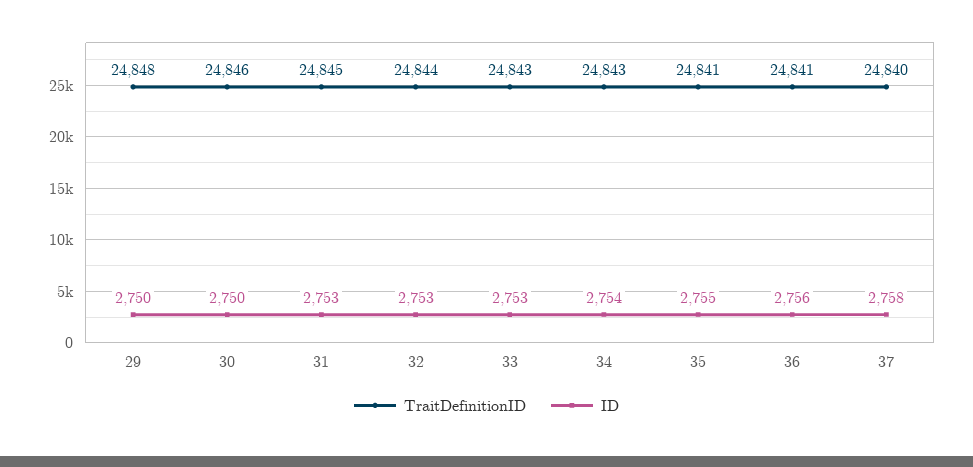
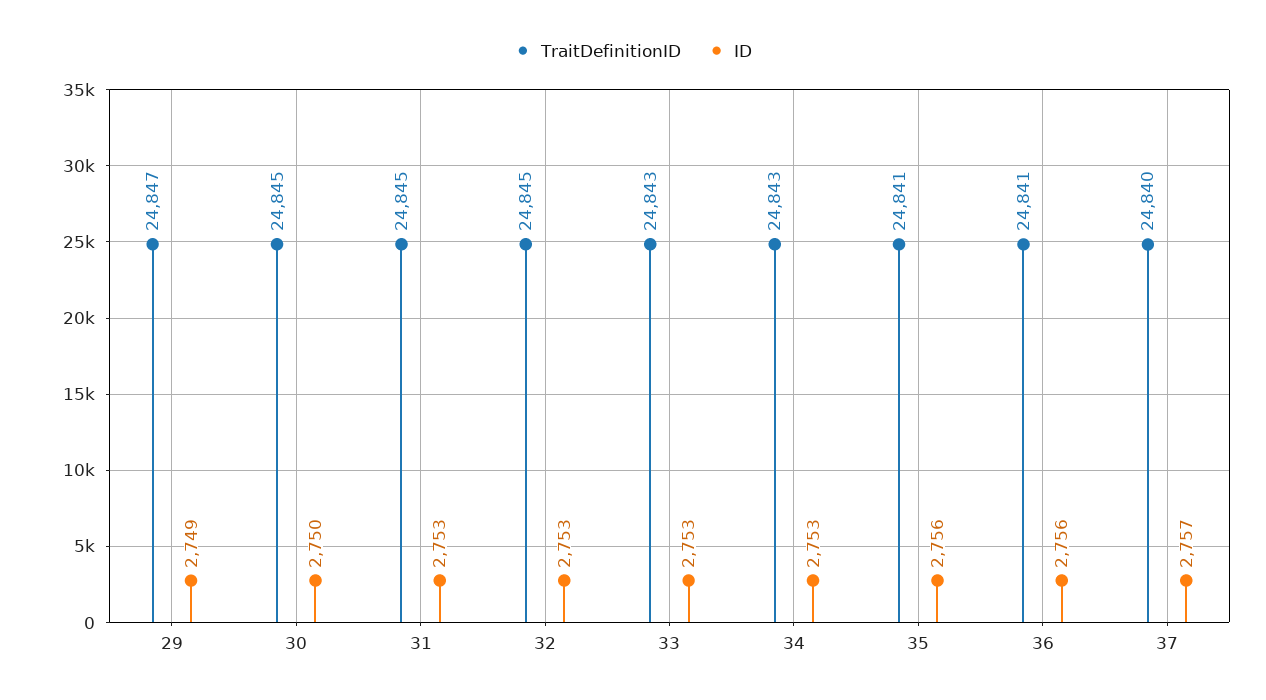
  {
    "TraitDefinitionID": {
-     "29": 24848,
+     "29": 24847,
-     "30": 24846,
+     "30": 24845,
      "31": 24845,
-     "32": 24844,
+     "32": 24845,
      "33": 24843,
      "34": 24843,
      "35": 24841,
      "36": 24841,
      "37": 24840
    },
    "ID": {
-     "29": 2750,
+     "29": 2749,
      "30": 2750,
      "31": 2753,
      "32": 2753,
      "33": 2753,
-     "34": 2754,
+     "34": 2753,
-     "35": 2755,
+     "35": 2756,
      "36": 2756,
-     "37": 2758
+     "37": 2757
    }
  }

